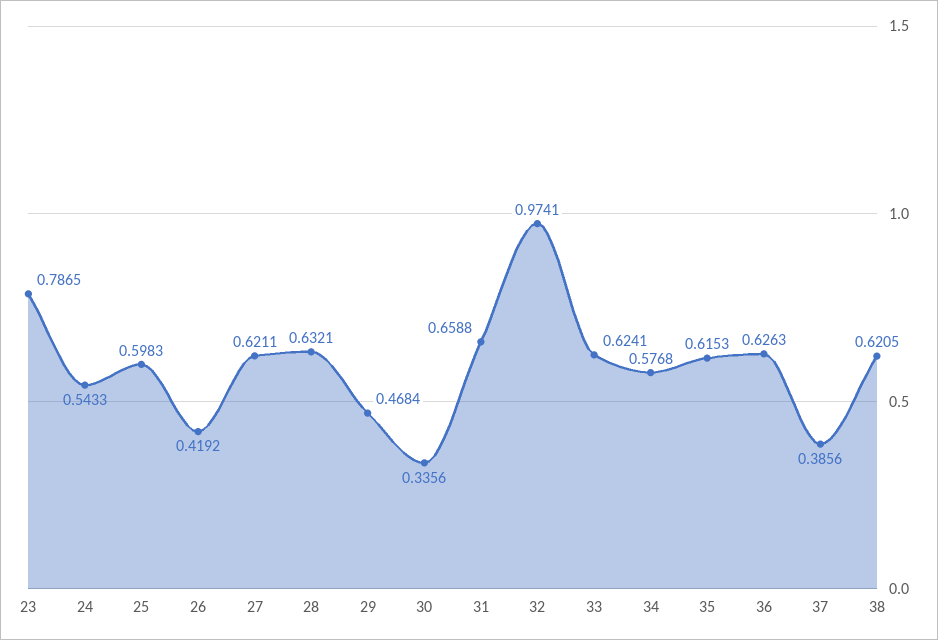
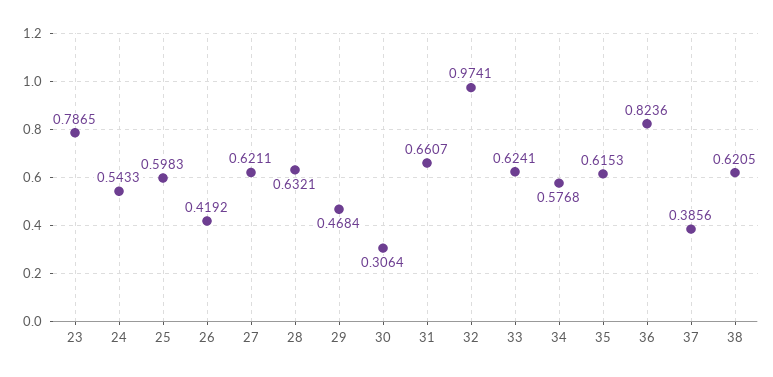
  {
    "23": 0.7865,
    "24": 0.5433,
    "25": 0.5983,
    "26": 0.4192,
    "27": 0.6211,
    "28": 0.6321,
    "29": 0.4684,
-   "30": 0.3356,
+   "30": 0.3064,
-   "31": 0.6588,
+   "31": 0.6607,
    "32": 0.9741,
    "33": 0.6241,
    "34": 0.5768,
    "35": 0.6153,
-   "36": 0.6263,
+   "36": 0.8236,
    "37": 0.3856,
    "38": 0.6205
  }

